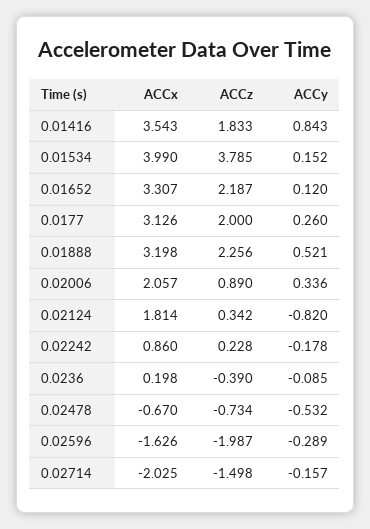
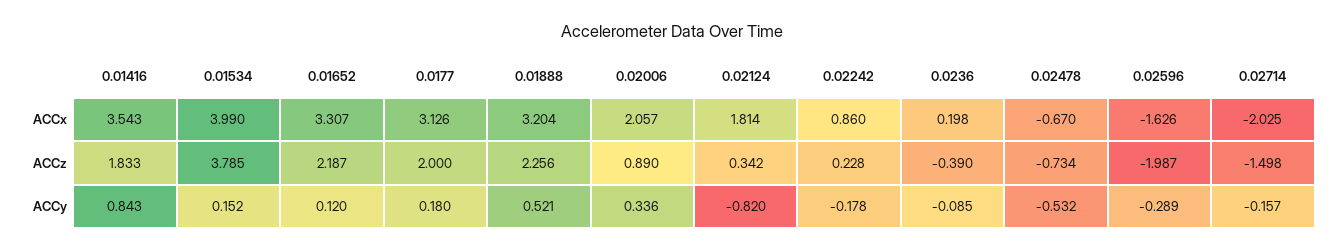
  {
    "ACCx": {
      "0.01416": 3.543,
      "0.01534": 3.99,
      "0.01652": 3.307,
      "0.0177": 3.126,
-     "0.01888": 3.198,
+     "0.01888": 3.204,
      "0.02006": 2.057,
      "0.02124": 1.814,
      "0.02242": 0.86,
      "0.0236": 0.198,
      "0.02478": -0.67,
      "0.02596": -1.626,
      "0.02714": -2.025
    },
    "ACCz": {
      "0.01416": 1.833,
      "0.01534": 3.785,
      "0.01652": 2.187,
      "0.0177": 2,
      "0.01888": 2.256,
      "0.02006": 0.89,
      "0.02124": 0.342,
      "0.02242": 0.228,
      "0.0236": -0.39,
      "0.02478": -0.734,
      "0.02596": -1.987,
      "0.02714": -1.498
    },
    "ACCy": {
      "0.01416": 0.843,
      "0.01534": 0.152,
      "0.01652": 0.12,
-     "0.0177": 0.26,
+     "0.0177": 0.18,
      "0.01888": 0.521,
      "0.02006": 0.336,
      "0.02124": -0.82,
      "0.02242": -0.178,
      "0.0236": -0.085,
      "0.02478": -0.532,
      "0.02596": -0.289,
      "0.02714": -0.157
    }
  }

